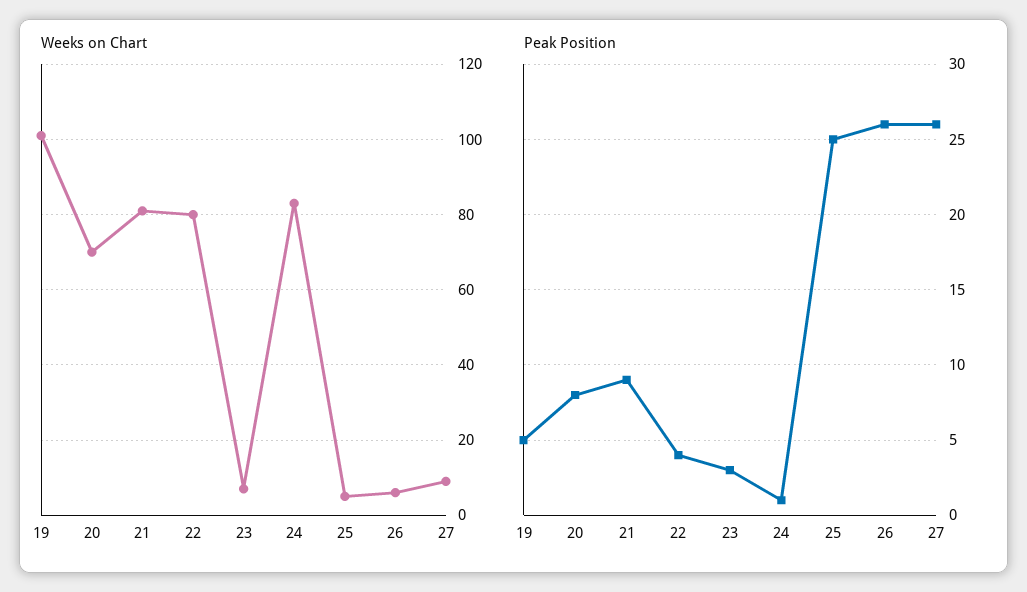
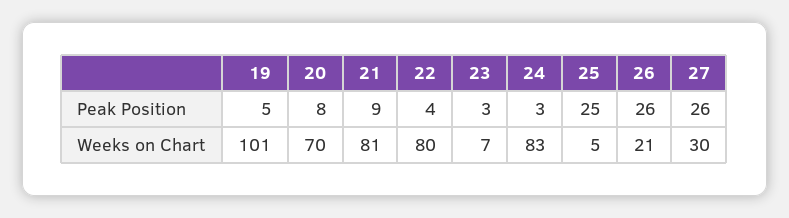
  {
    "Weeks on Chart": {
      "19": 101,
      "20": 70,
      "21": 81,
      "22": 80,
      "23": 7,
      "24": 83,
      "25": 5,
-     "26": 5,
+     "26": 21,
-     "27": 10
+     "27": 30
    },
    "Peak Position": {
      "19": 5,
      "20": 8,
      "21": 9,
      "22": 4,
      "23": 3,
-     "24": 1,
+     "24": 3,
      "25": 25,
      "26": 26,
      "27": 26
    }
  }

